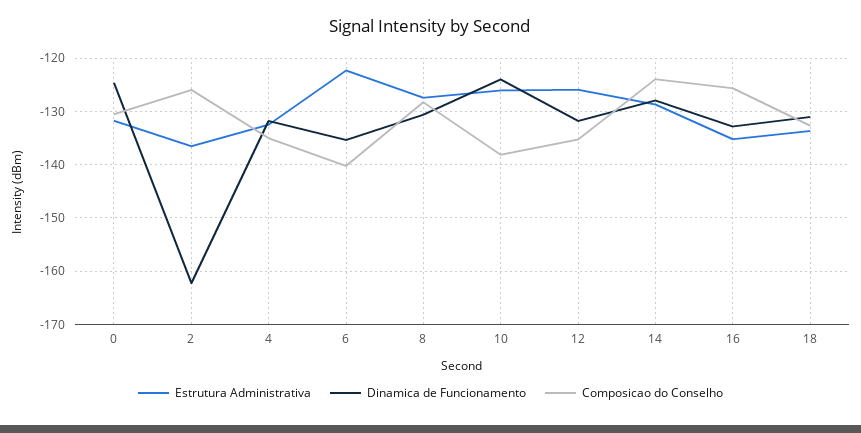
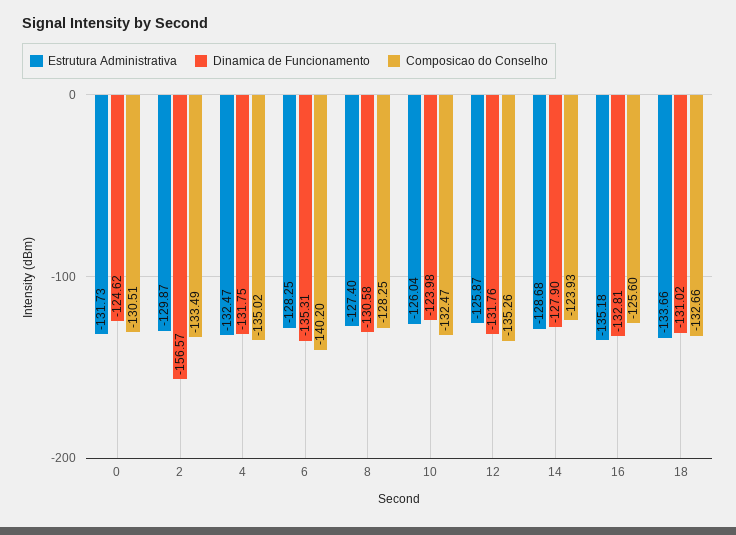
  {
    "Estrutura Administrativa": {
      "0": -131.73,
-     "2": -136,
+     "2": -129.87,
      "4": -132.47,
-     "6": -122,
+     "6": -128.25,
      "8": -127.4,
      "10": -126.04,
      "12": -125.87,
      "14": -128.68,
      "16": -135.18,
      "18": -133.66
    },
    "Dinamica de Funcionamento": {
      "0": -124.62,
-     "2": -162,
+     "2": -156.57,
      "4": -131.75,
      "6": -135.31,
      "8": -130.58,
      "10": -123.98,
      "12": -131.76,
      "14": -127.9,
      "16": -132.81,
      "18": -131.02
    },
    "Composicao do Conselho": {
      "0": -130.51,
-     "2": -126,
+     "2": -133.49,
      "4": -135.02,
      "6": -140.2,
      "8": -128.25,
-     "10": -138,
+     "10": -132.47,
      "12": -135.26,
      "14": -123.93,
      "16": -125.6,
      "18": -132.66
    }
  }

